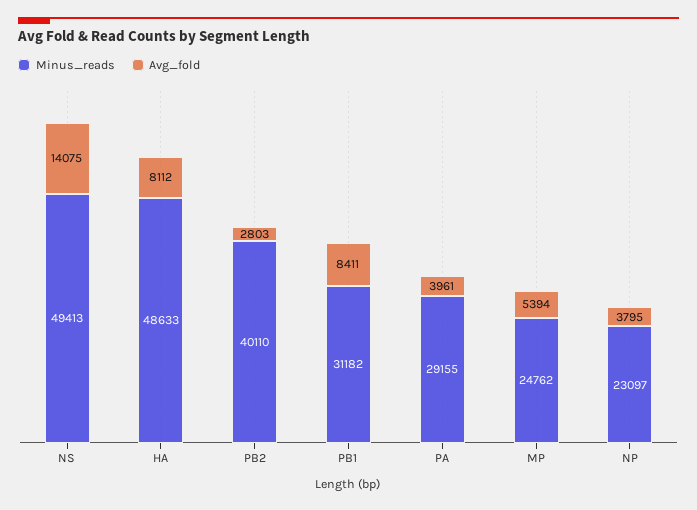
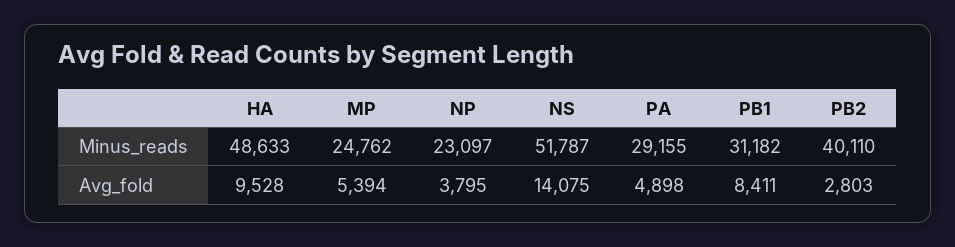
  {
    "Minus_reads": {
-     "NS": 49413,
+     "NS": 51787,
      "HA": 48633,
      "PB2": 40110,
      "PB1": 31182,
      "PA": 29155,
      "MP": 24762,
      "NP": 23097
    },
    "Avg_fold": {
      "NS": 14075,
-     "HA": 8112,
+     "HA": 9528,
      "PB2": 2803,
      "PB1": 8411,
-     "PA": 3961,
+     "PA": 4898,
      "MP": 5394,
      "NP": 3795
    }
  }

